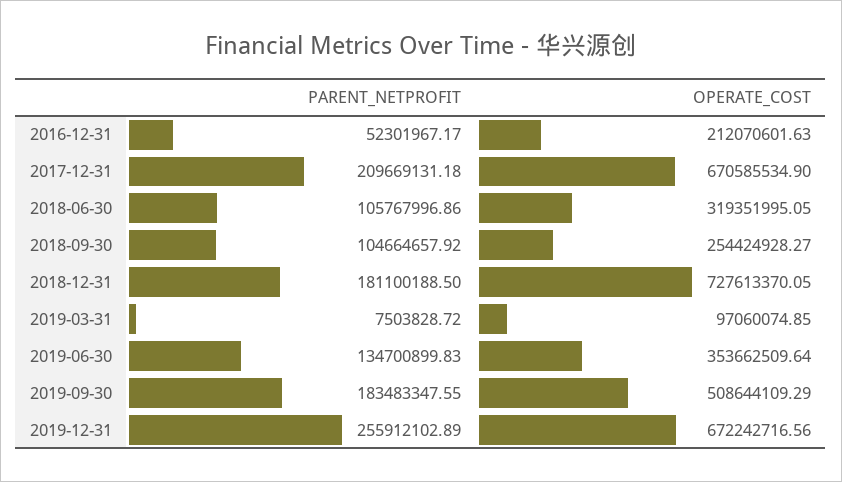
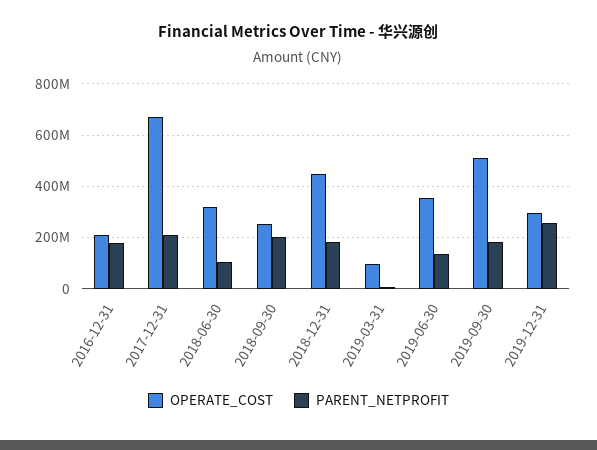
  {
    "PARENT_NETPROFIT": {
-     "2016-12-31": 52301967.17,
+     "2016-12-31": 175000000,
      "2017-12-31": 209669131.18,
      "2018-06-30": 105767996.86,
-     "2018-09-30": 104664657.92,
+     "2018-09-30": 200000000,
      "2018-12-31": 181100188.5,
      "2019-03-31": 7503828.72,
      "2019-06-30": 134700899.83,
      "2019-09-30": 183483347.55,
      "2019-12-31": 255912102.89
    },
    "OPERATE_COST": {
      "2016-12-31": 212070601.63,
      "2017-12-31": 670585534.9,
      "2018-06-30": 319351995.05,
      "2018-09-30": 254424928.27,
-     "2018-12-31": 727613370.05,
+     "2018-12-31": 450000000,
      "2019-03-31": 97060074.85,
      "2019-06-30": 353662509.64,
      "2019-09-30": 508644109.29,
-     "2019-12-31": 672242716.56
+     "2019-12-31": 300000000
    }
  }

